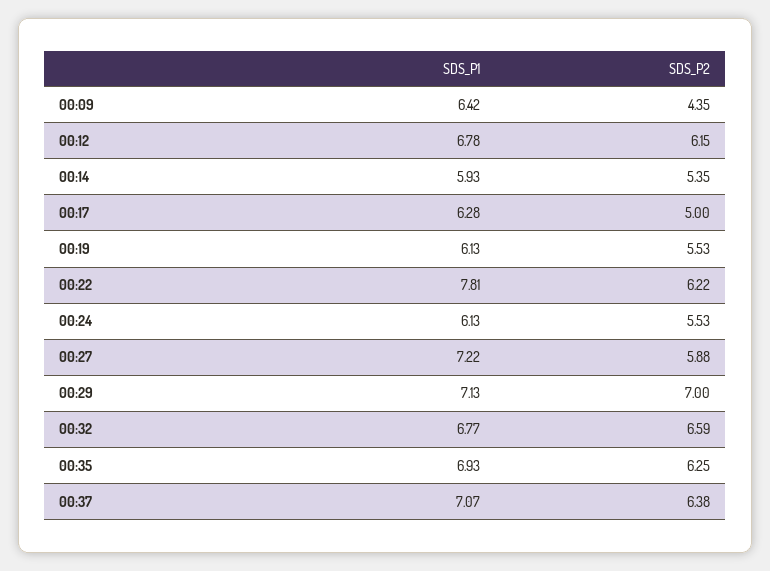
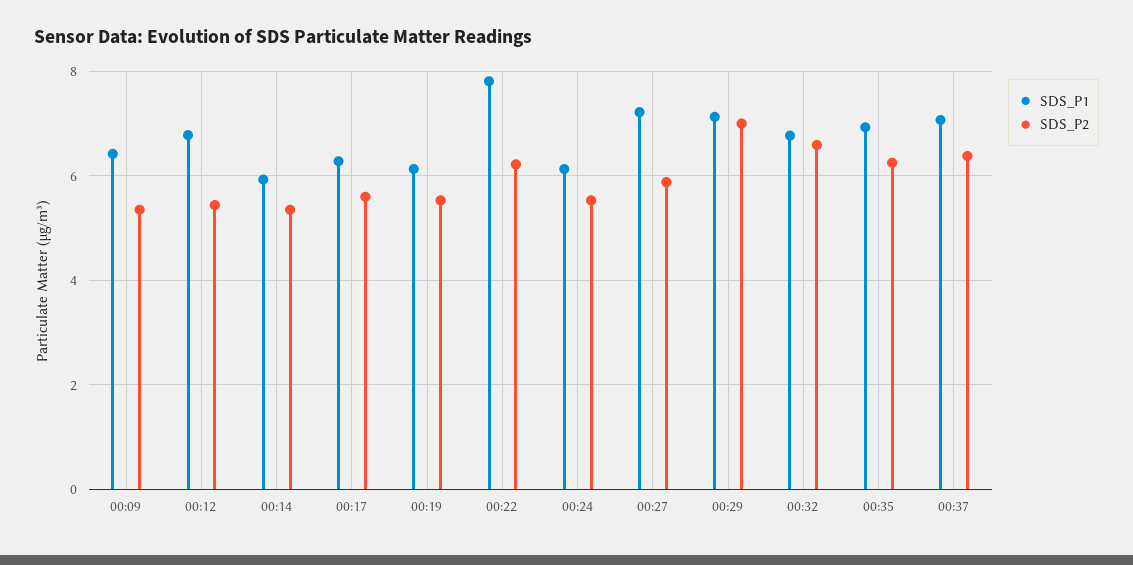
  {
    "SDS_P1": {
      "00:09": 6.42,
      "00:12": 6.78,
      "00:14": 5.93,
      "00:17": 6.28,
      "00:19": 6.13,
      "00:22": 7.81,
      "00:24": 6.13,
      "00:27": 7.22,
      "00:29": 7.13,
      "00:32": 6.77,
      "00:35": 6.93,
      "00:37": 7.07
    },
    "SDS_P2": {
-     "00:09": 4.35,
+     "00:09": 5.4,
-     "00:12": 6.15,
+     "00:12": 5.4,
      "00:14": 5.35,
-     "00:17": 5,
+     "00:17": 5.6,
      "00:19": 5.53,
      "00:22": 6.22,
      "00:24": 5.53,
      "00:27": 5.88,
      "00:29": 7,
      "00:32": 6.59,
      "00:35": 6.25,
      "00:37": 6.38
    }
  }

